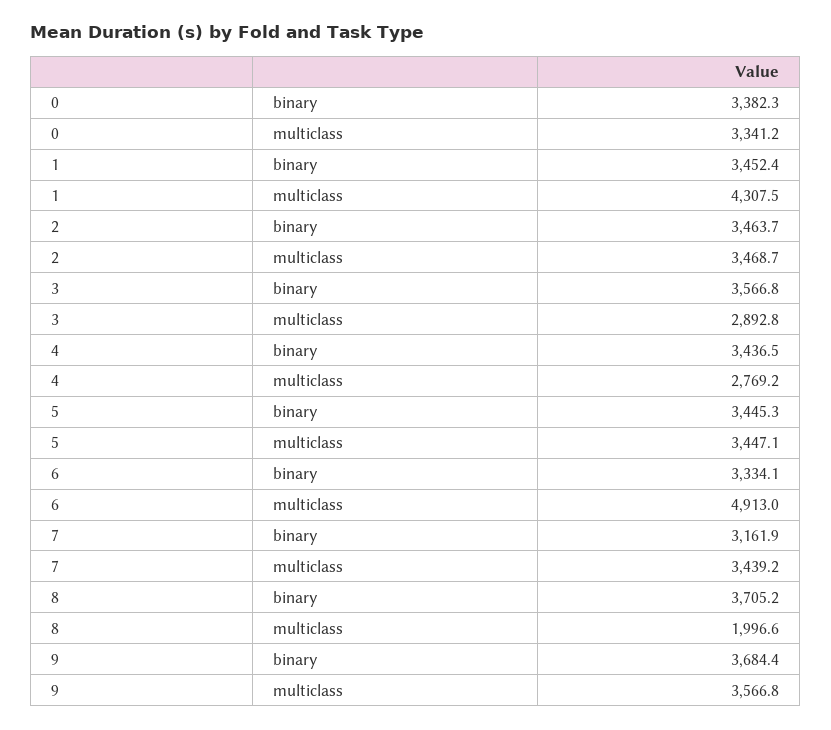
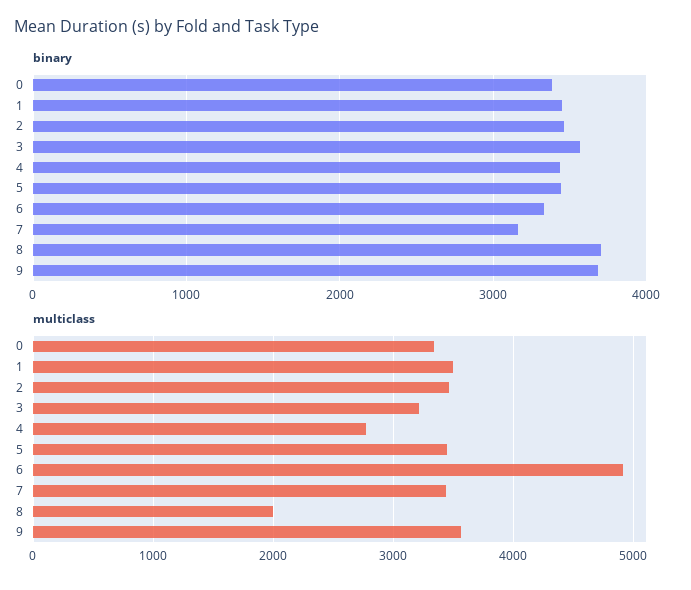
  {
    "binary": {
      "0": 3382.3,
      "1": 3452.4,
      "2": 3463.7,
      "3": 3566.8,
      "4": 3436.5,
      "5": 3445.3,
      "6": 3334.1,
      "7": 3161.9,
      "8": 3705.2,
      "9": 3684.4
    },
    "multiclass": {
      "0": 3341.2,
-     "1": 4307.5,
+     "1": 3500,
      "2": 3468.7,
-     "3": 2892.8,
+     "3": 3200,
      "4": 2769.2,
      "5": 3447.1,
      "6": 4913,
      "7": 3439.2,
      "8": 1996.6,
      "9": 3566.8
    }
  }

